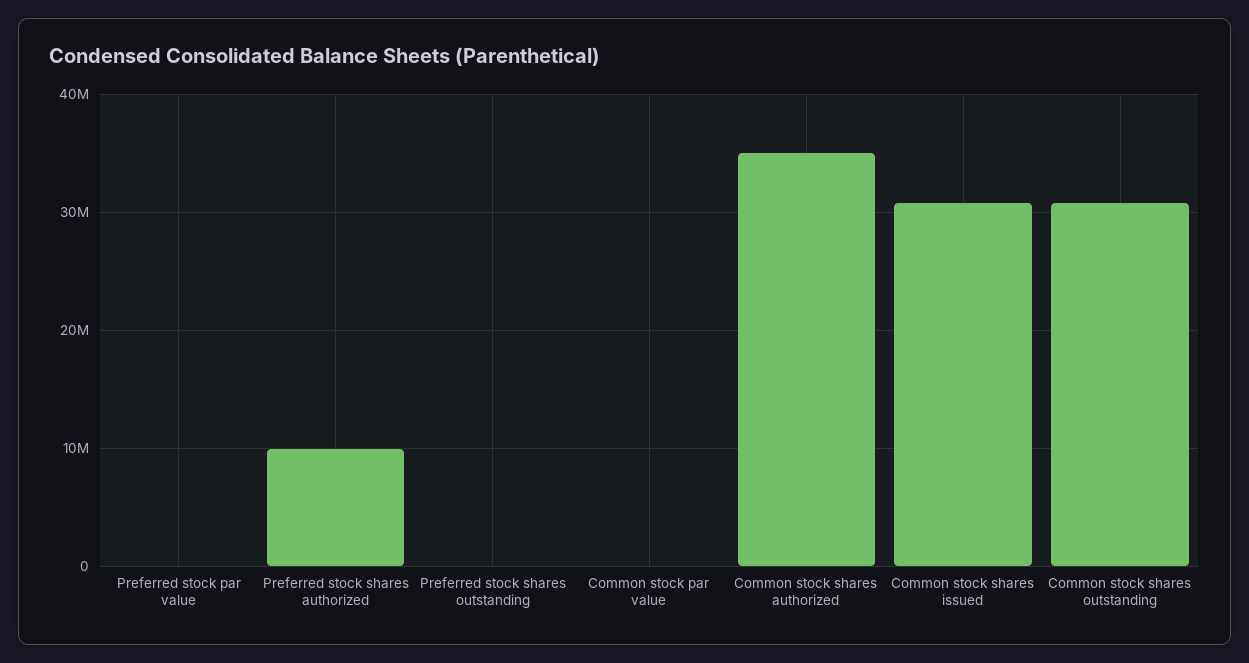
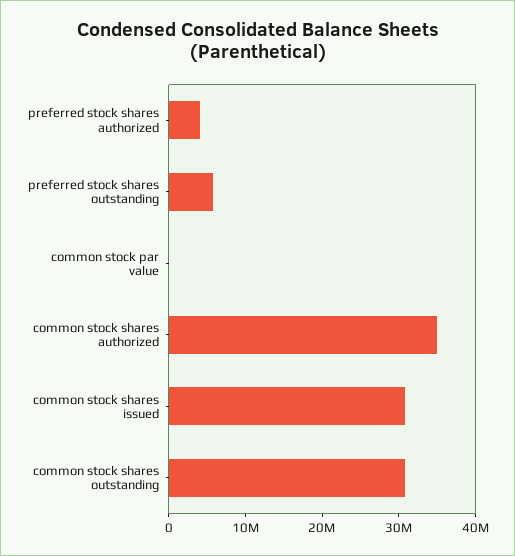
  {
-   "Preferred stock par value": 0,
-   "Preferred stock shares authorized": 10000000,
+   "Preferred stock shares authorized": 4000000,
-   "Preferred stock shares outstanding": 0,
+   "Preferred stock shares outstanding": 6000000,
    "Common stock par value": 0,
    "Common stock shares authorized": 35000000,
    "Common stock shares issued": 31000000,
    "Common stock shares outstanding": 31000000
  }

